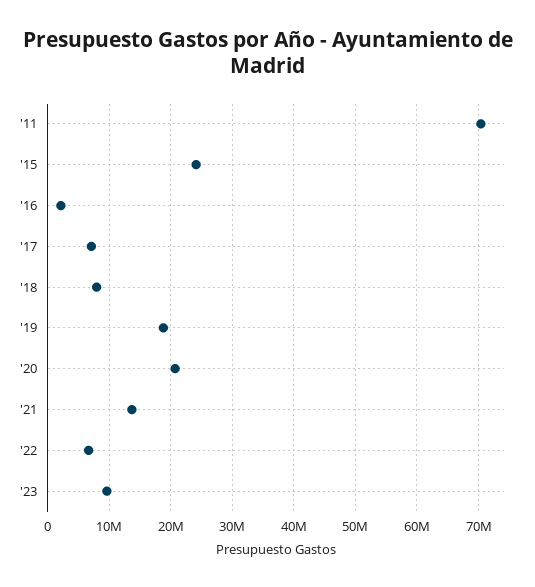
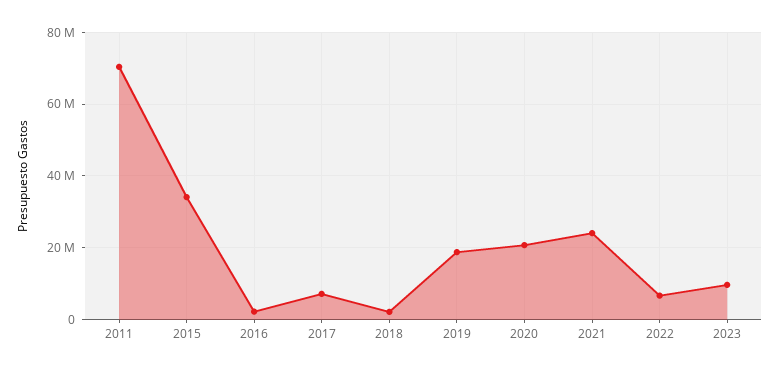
  {
    "'11": 70000000,
-   "'15": 24000000,
+   "'15": 34000000,
    "'16": 2000000,
    "'17": 7000000,
-   "'18": 8000000,
+   "'18": 2000000,
    "'19": 19000000,
    "'20": 21000000,
-   "'21": 14000000,
+   "'21": 24000000,
    "'22": 7000000,
    "'23": 10000000
  }

